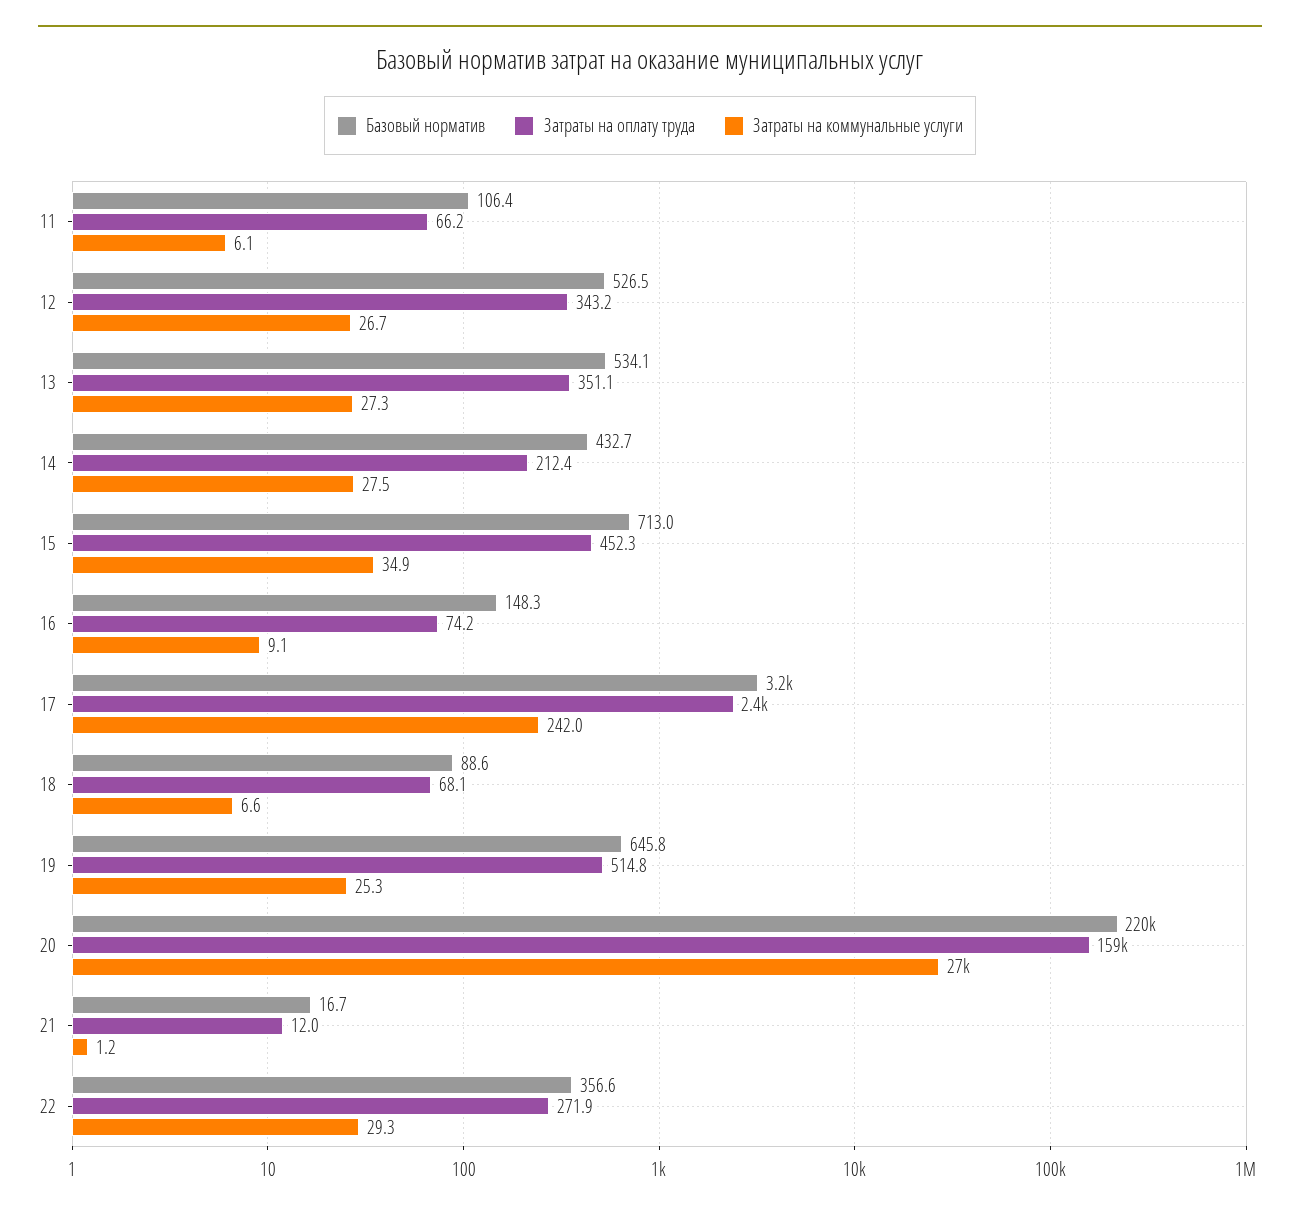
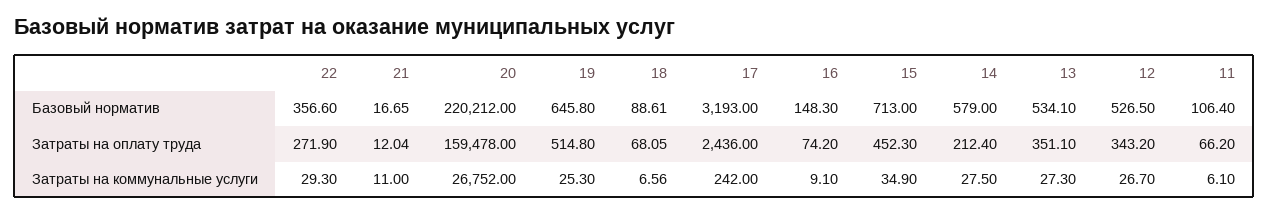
  {
    "Базовый норматив": {
      "11": 106.4,
      "12": 526.5,
      "13": 534.1,
-     "14": 432.7,
+     "14": 579,
      "15": 713,
      "16": 148.3,
      "17": 3193,
      "18": 88.61,
      "19": 645.8,
      "20": 220212,
      "21": 16.65,
      "22": 356.6
    },
    "Затраты на оплату труда": {
      "11": 66.2,
      "12": 343.2,
      "13": 351.1,
      "14": 212.4,
      "15": 452.3,
      "16": 74.2,
      "17": 2436,
      "18": 68.05,
      "19": 514.8,
      "20": 159478,
      "21": 12.04,
      "22": 271.9
    },
    "Затраты на коммунальные услуги": {
      "11": 6.1,
      "12": 26.7,
      "13": 27.3,
      "14": 27.5,
      "15": 34.9,
      "16": 9.1,
      "17": 242,
      "18": 6.56,
      "19": 25.3,
      "20": 26752,
-     "21": 1.2,
+     "21": 11,
      "22": 29.3
    }
  }

